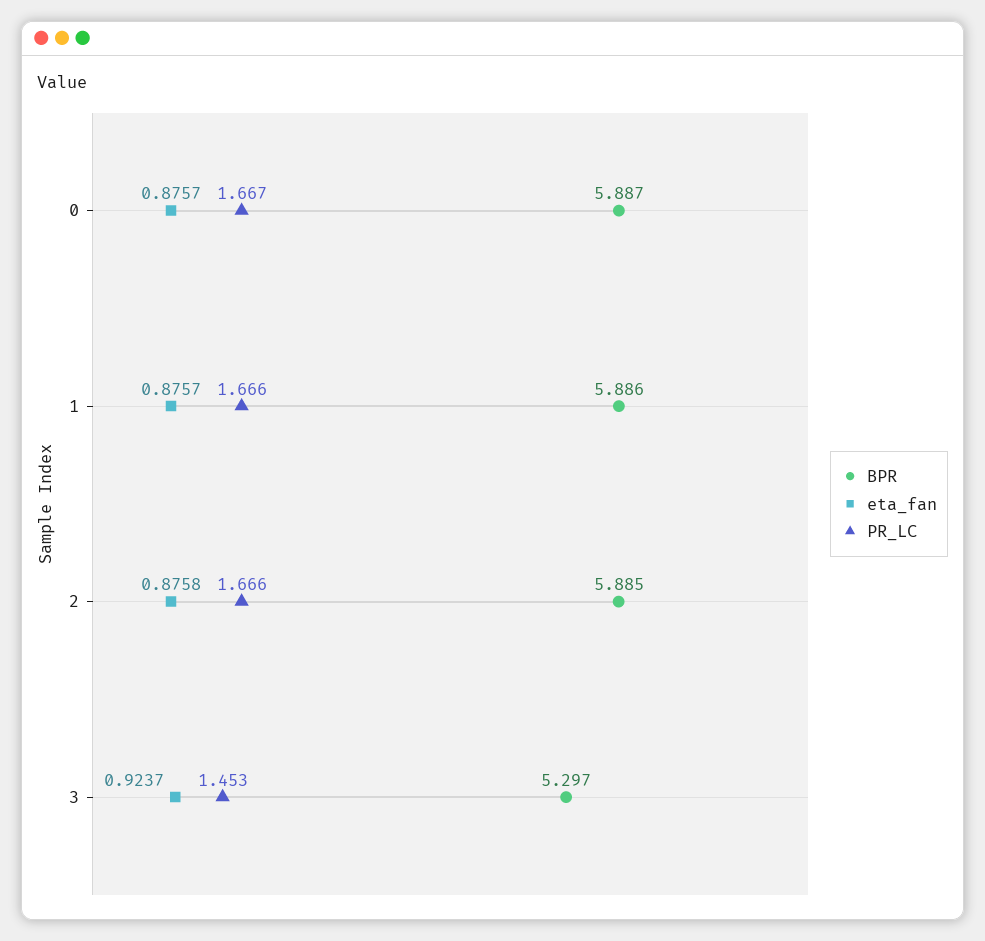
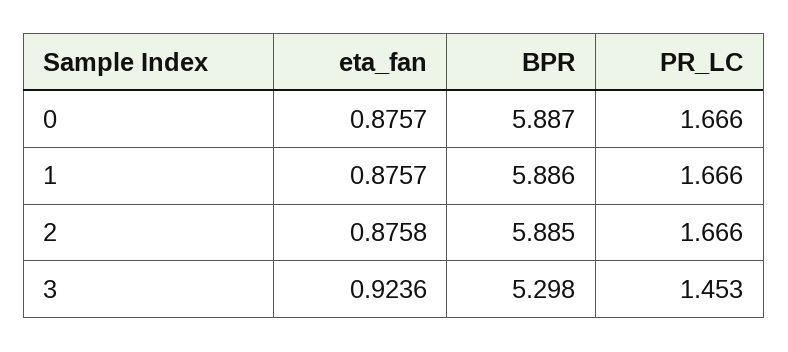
  {
    "BPR": {
      "0": 5.887,
      "1": 5.886,
      "2": 5.885,
-     "3": 5.297
+     "3": 5.298
    },
    "eta_fan": {
      "0": 0.8757,
      "1": 0.8757,
      "2": 0.8758,
-     "3": 0.9237
+     "3": 0.9236
    },
    "PR_LC": {
-     "0": 1.667,
+     "0": 1.666,
      "1": 1.666,
      "2": 1.666,
      "3": 1.453
    }
  }

